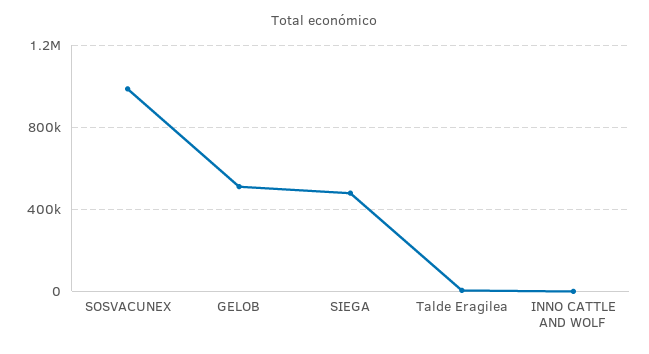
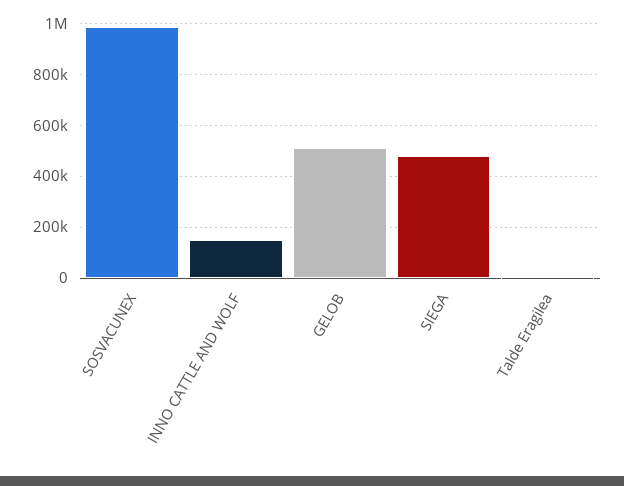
  {
    "SOSVACUNEX": 1000000,
    "GELOB": 500000,
    "SIEGA": 475000,
    "Talde Eragilea": 0,
-   "INNO CATTLE AND WOLF": 0
+   "INNO CATTLE AND WOLF": 150000
  }

